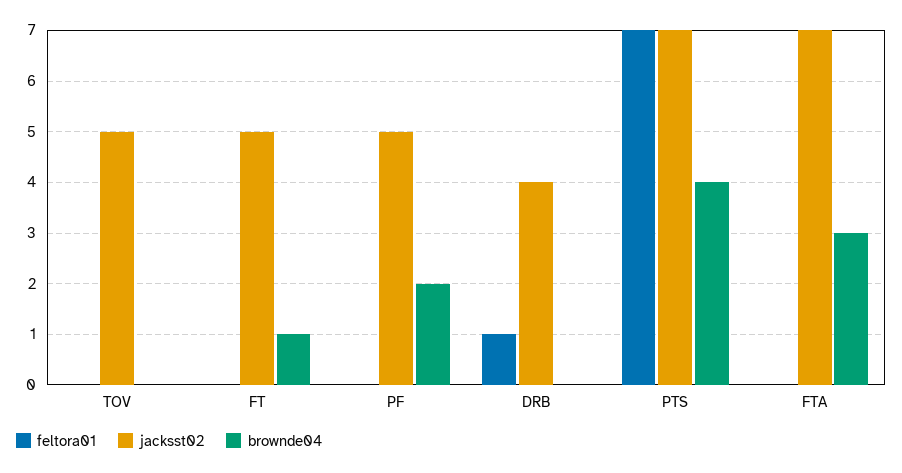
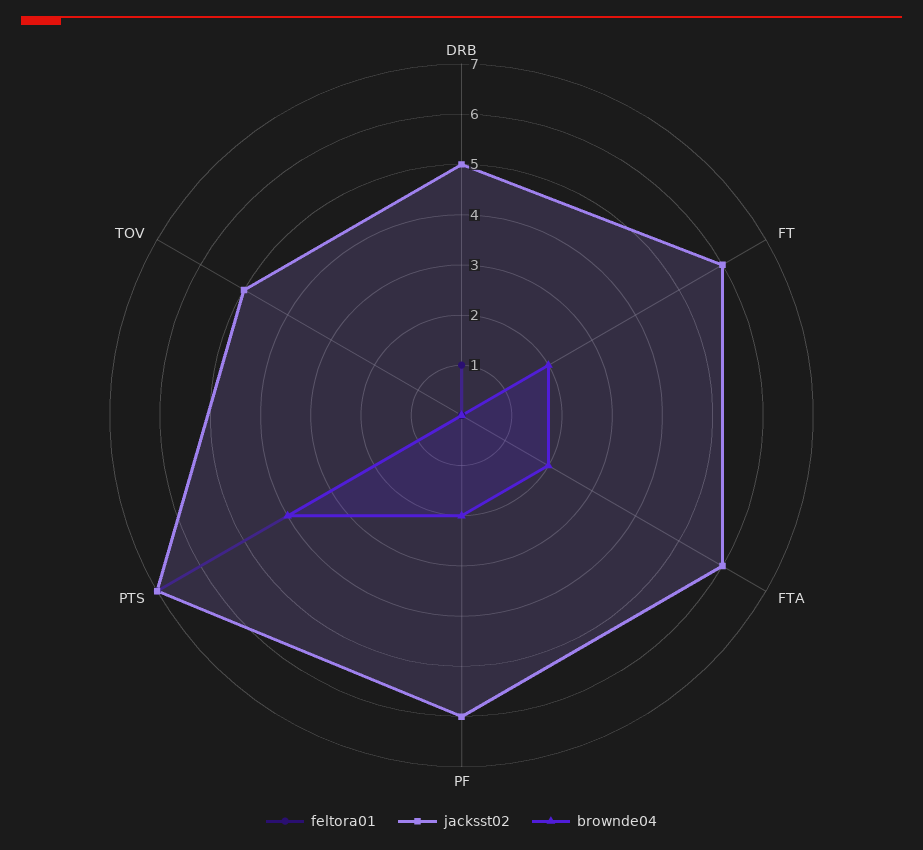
  {
    "feltora01": {
      "TOV": 0,
      "FT": 0,
      "PF": 0,
      "DRB": 1,
      "PTS": 7,
      "FTA": 0
    },
    "jacksst02": {
      "TOV": 5,
-     "FT": 5,
+     "FT": 6,
-     "PF": 5,
+     "PF": 6,
-     "DRB": 4,
+     "DRB": 5,
      "PTS": 7,
-     "FTA": 7
+     "FTA": 6
    },
    "brownde04": {
      "TOV": 0,
-     "FT": 1,
+     "FT": 2,
      "PF": 2,
      "DRB": 0,
      "PTS": 4,
-     "FTA": 3
+     "FTA": 2
    }
  }

